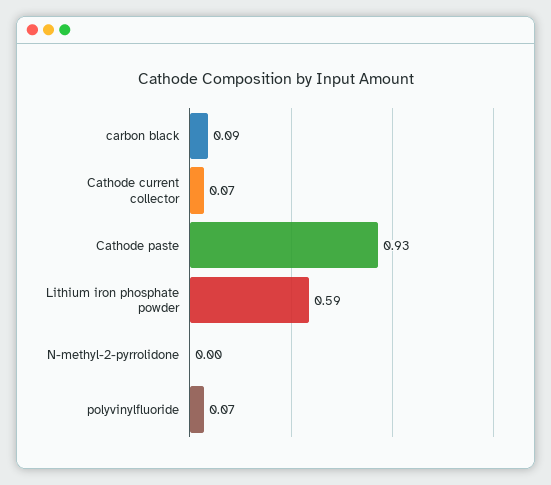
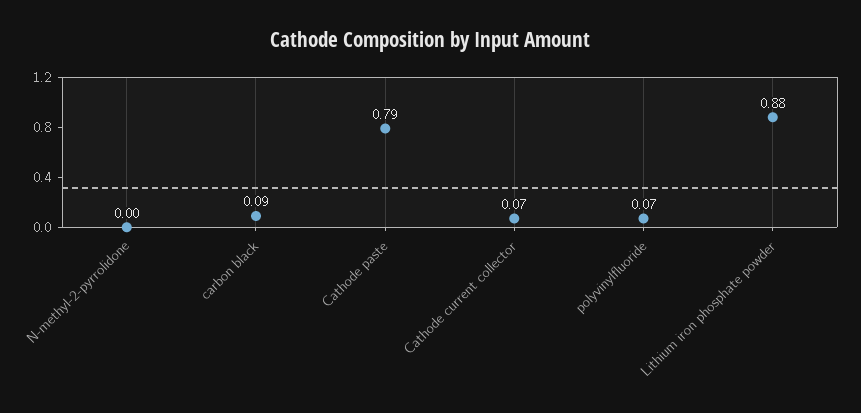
  {
    "carbon black": 0.09,
    "Cathode current collector": 0.07,
-   "Cathode paste": 0.93,
+   "Cathode paste": 0.79,
-   "Lithium iron phosphate powder": 0.59,
+   "Lithium iron phosphate powder": 0.88,
    "N-methyl-2-pyrrolidone": 0,
    "polyvinylfluoride": 0.07
  }

